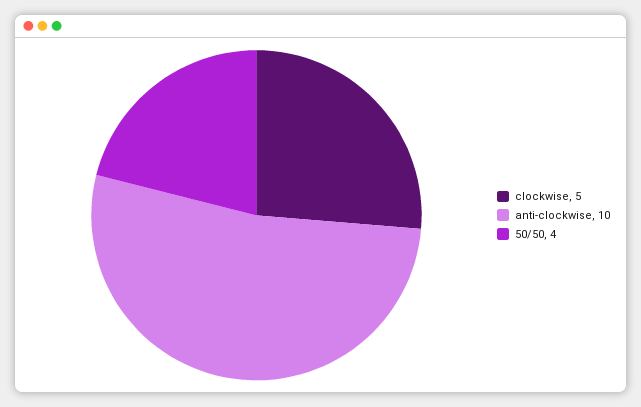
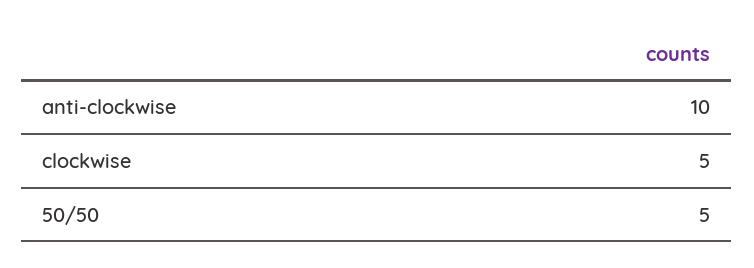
  {
    "clockwise": 5,
    "anti-clockwise": 10,
-   "50/50": 4
+   "50/50": 5
  }

